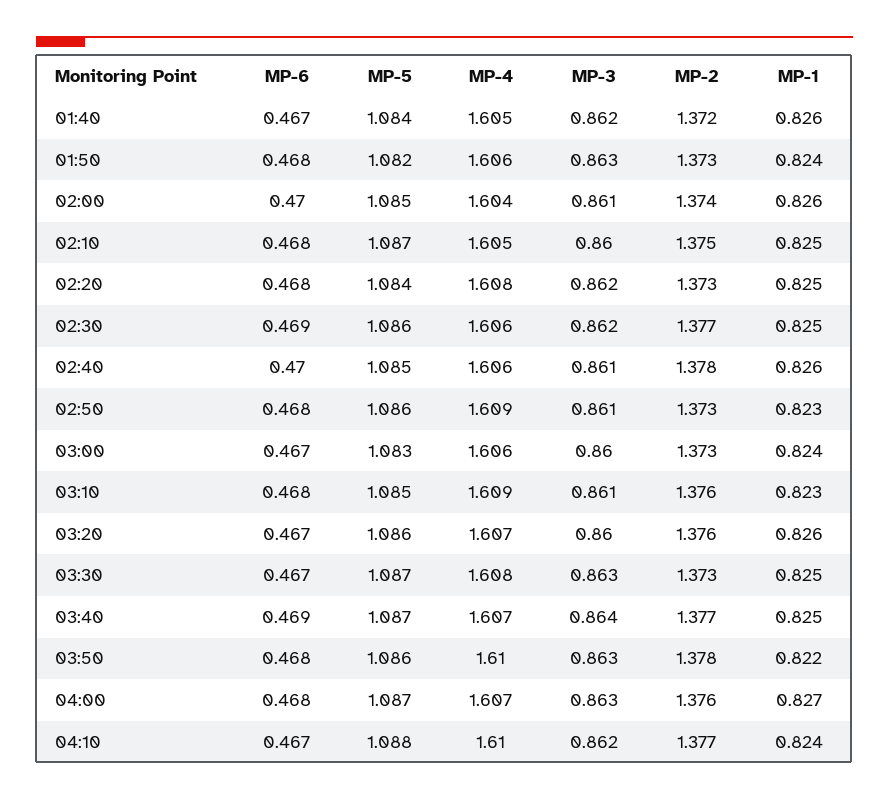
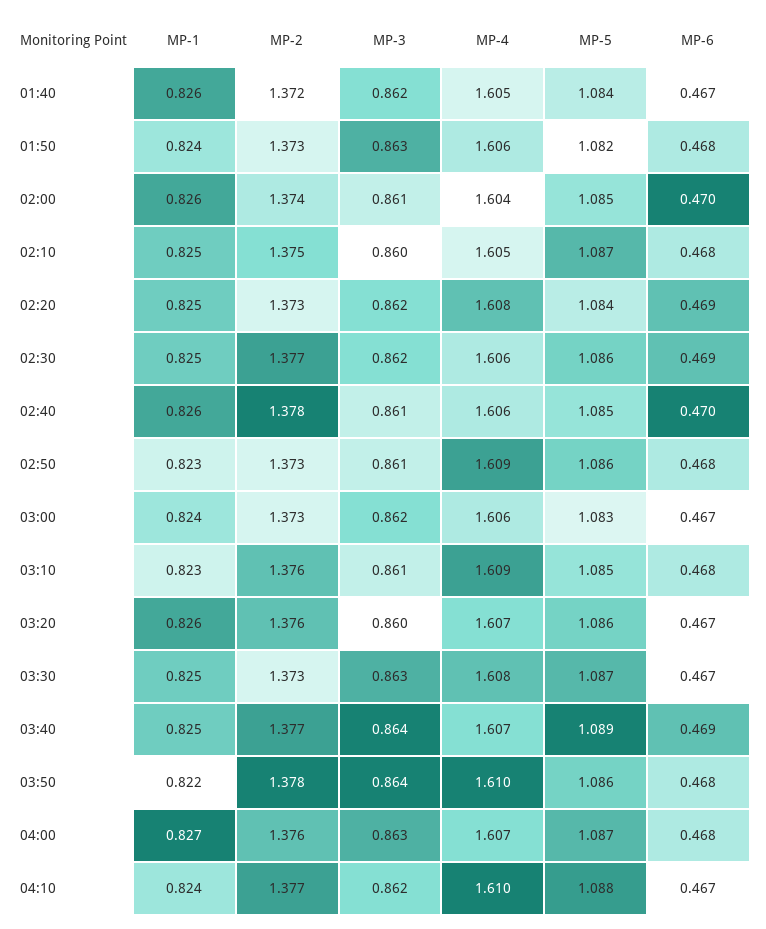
  {
    "MP-6": {
      "01:40": 0.467,
      "01:50": 0.468,
      "02:00": 0.47,
      "02:10": 0.468,
-     "02:20": 0.468,
+     "02:20": 0.469,
      "02:30": 0.469,
      "02:40": 0.47,
      "02:50": 0.468,
      "03:00": 0.467,
      "03:10": 0.468,
      "03:20": 0.467,
      "03:30": 0.467,
      "03:40": 0.469,
      "03:50": 0.468,
      "04:00": 0.468,
      "04:10": 0.467
    },
    "MP-5": {
      "01:40": 1.084,
      "01:50": 1.082,
      "02:00": 1.085,
      "02:10": 1.087,
      "02:20": 1.084,
      "02:30": 1.086,
      "02:40": 1.085,
      "02:50": 1.086,
      "03:00": 1.083,
      "03:10": 1.085,
      "03:20": 1.086,
      "03:30": 1.087,
-     "03:40": 1.087,
+     "03:40": 1.089,
      "03:50": 1.086,
      "04:00": 1.087,
      "04:10": 1.088
    },
    "MP-4": {
      "01:40": 1.605,
      "01:50": 1.606,
      "02:00": 1.604,
      "02:10": 1.605,
      "02:20": 1.608,
      "02:30": 1.606,
      "02:40": 1.606,
      "02:50": 1.609,
      "03:00": 1.606,
      "03:10": 1.609,
      "03:20": 1.607,
      "03:30": 1.608,
      "03:40": 1.607,
      "03:50": 1.61,
      "04:00": 1.607,
      "04:10": 1.61
    },
    "MP-3": {
      "01:40": 0.862,
      "01:50": 0.863,
      "02:00": 0.861,
      "02:10": 0.86,
      "02:20": 0.862,
      "02:30": 0.862,
      "02:40": 0.861,
      "02:50": 0.861,
-     "03:00": 0.86,
+     "03:00": 0.862,
      "03:10": 0.861,
      "03:20": 0.86,
      "03:30": 0.863,
      "03:40": 0.864,
-     "03:50": 0.863,
+     "03:50": 0.864,
      "04:00": 0.863,
      "04:10": 0.862
    },
    "MP-2": {
      "01:40": 1.372,
      "01:50": 1.373,
      "02:00": 1.374,
      "02:10": 1.375,
      "02:20": 1.373,
      "02:30": 1.377,
      "02:40": 1.378,
      "02:50": 1.373,
      "03:00": 1.373,
      "03:10": 1.376,
      "03:20": 1.376,
      "03:30": 1.373,
      "03:40": 1.377,
      "03:50": 1.378,
      "04:00": 1.376,
      "04:10": 1.377
    },
    "MP-1": {
      "01:40": 0.826,
      "01:50": 0.824,
      "02:00": 0.826,
      "02:10": 0.825,
      "02:20": 0.825,
      "02:30": 0.825,
      "02:40": 0.826,
      "02:50": 0.823,
      "03:00": 0.824,
      "03:10": 0.823,
      "03:20": 0.826,
      "03:30": 0.825,
      "03:40": 0.825,
      "03:50": 0.822,
      "04:00": 0.827,
      "04:10": 0.824
    }
  }

